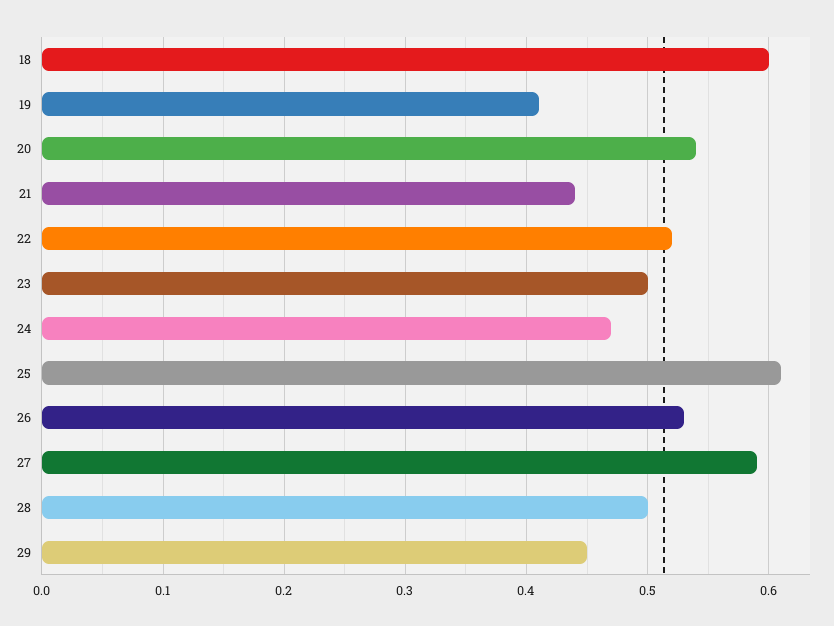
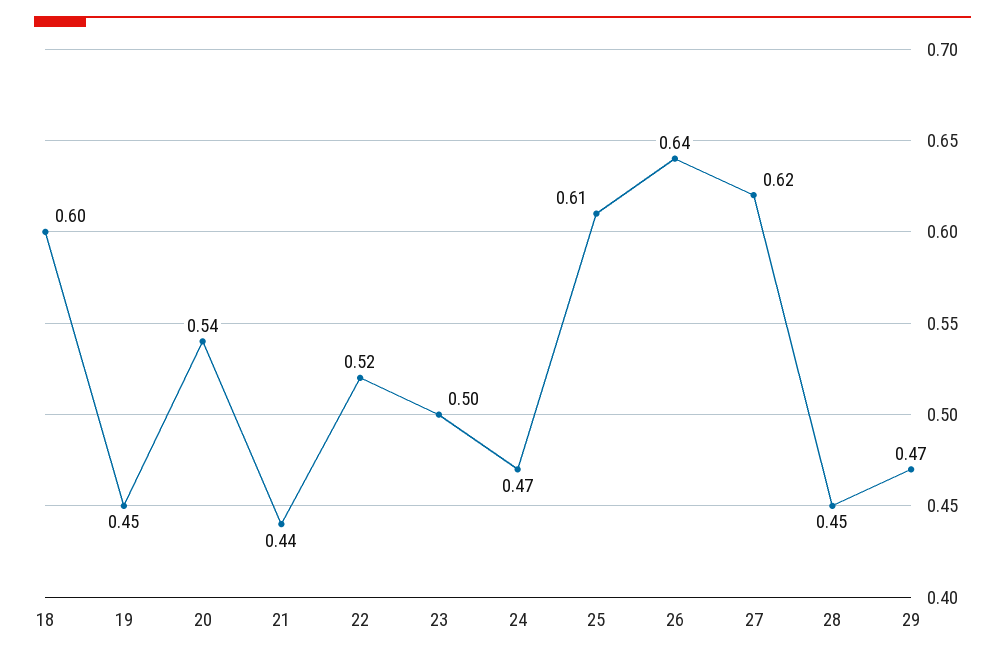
  {
    "18": 0.6,
-   "19": 0.41,
+   "19": 0.45,
    "20": 0.54,
    "21": 0.44,
    "22": 0.52,
    "23": 0.5,
    "24": 0.47,
    "25": 0.61,
-   "26": 0.53,
+   "26": 0.64,
-   "27": 0.59,
+   "27": 0.62,
-   "28": 0.5,
+   "28": 0.45,
-   "29": 0.45
+   "29": 0.47
  }

